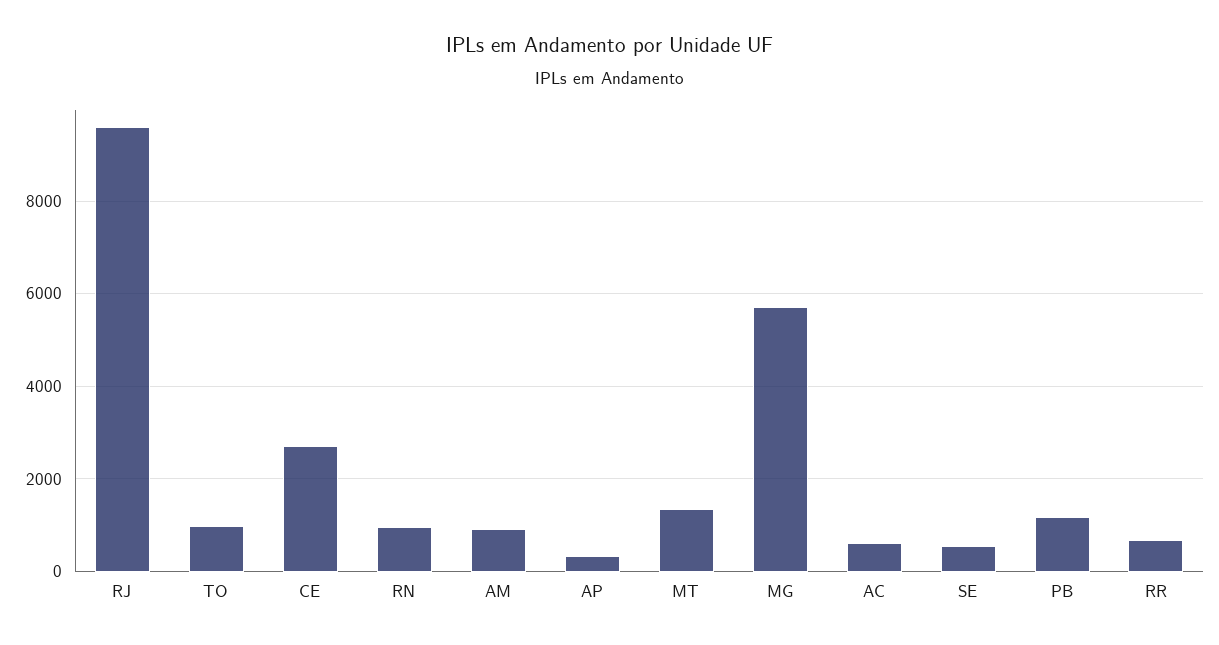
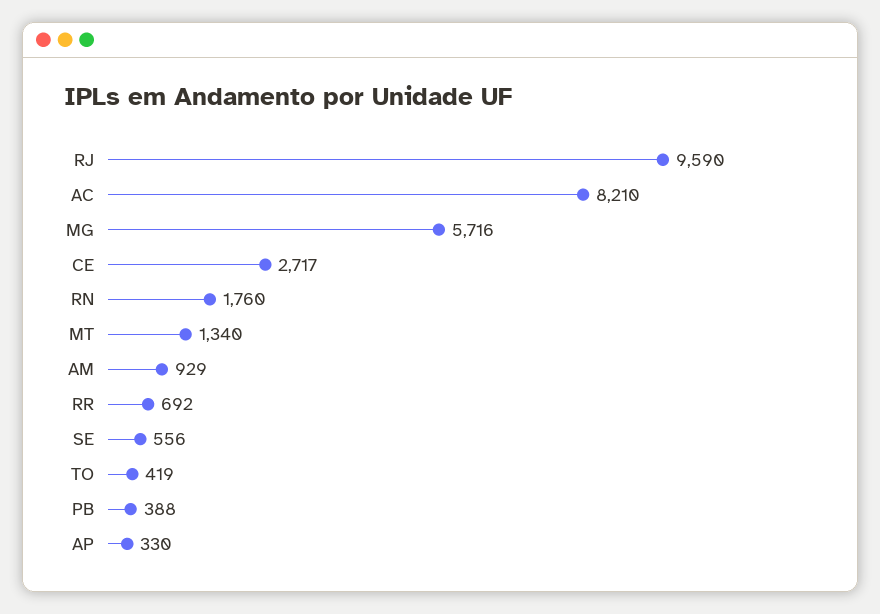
  {
    "RJ": 9590,
-   "TO": 1000,
+   "TO": 419,
    "CE": 2717,
-   "RN": 1000,
+   "RN": 1760,
    "AM": 929,
    "AP": 330,
    "MT": 1340,
    "MG": 5716,
-   "AC": 600,
+   "AC": 8210,
    "SE": 556,
-   "PB": 1200,
+   "PB": 388,
    "RR": 692
  }

